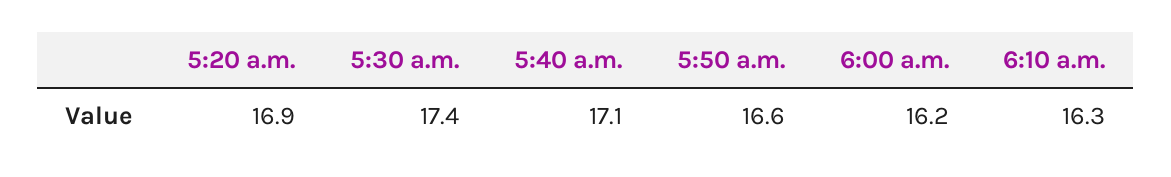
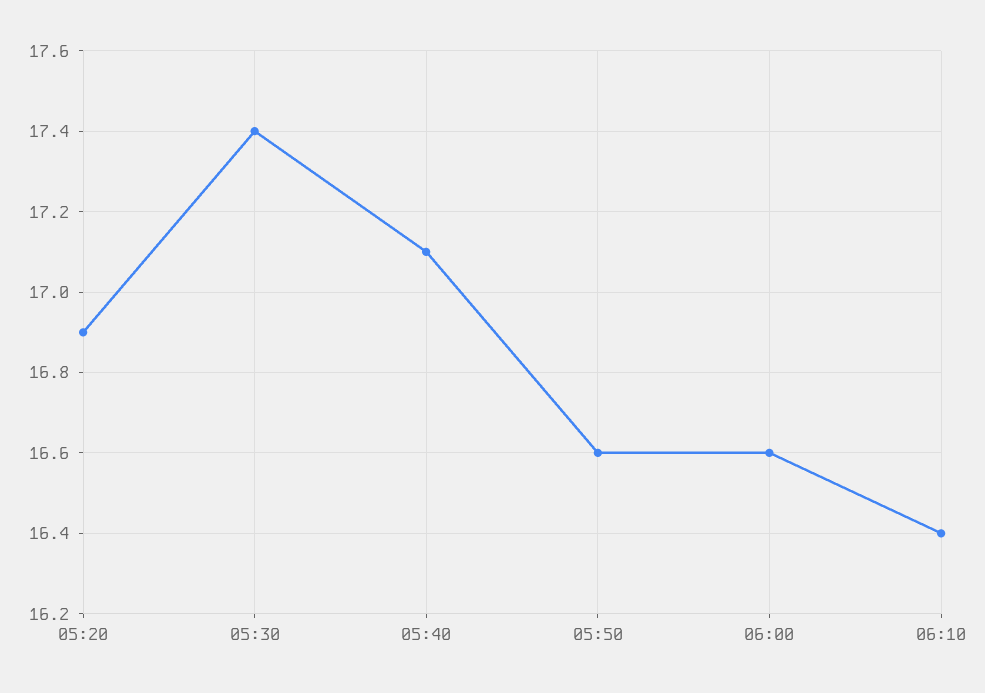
  {
    "5:20 a.m.": 16.9,
    "5:30 a.m.": 17.4,
    "5:40 a.m.": 17.1,
    "5:50 a.m.": 16.6,
-   "6:00 a.m.": 16.2,
+   "6:00 a.m.": 16.6,
-   "6:10 a.m.": 16.3
+   "6:10 a.m.": 16.4
  }

